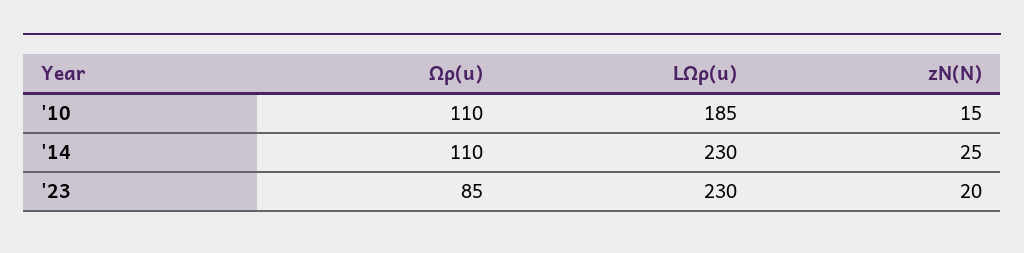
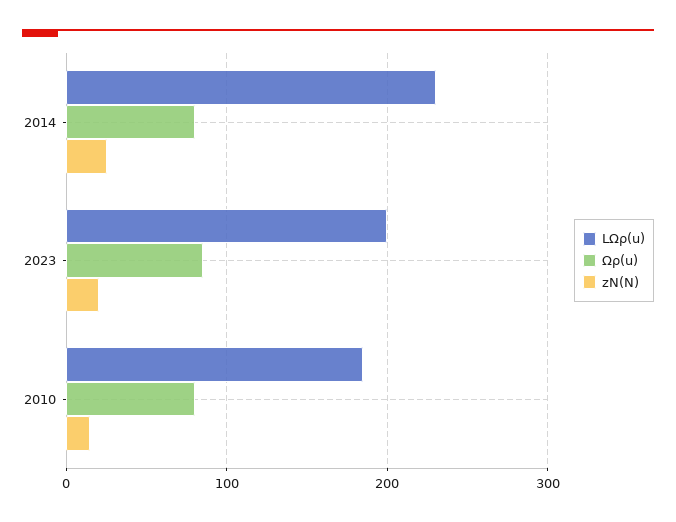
  {
    "Ωρ(u)": {
-     "'10": 110,
+     "'10": 80,
-     "'14": 110,
+     "'14": 80,
      "'23": 85
    },
    "LΩρ(u)": {
      "'10": 185,
      "'14": 230,
-     "'23": 230
+     "'23": 200
    },
    "zN(N)": {
      "'10": 15,
      "'14": 25,
      "'23": 20
    }
  }

